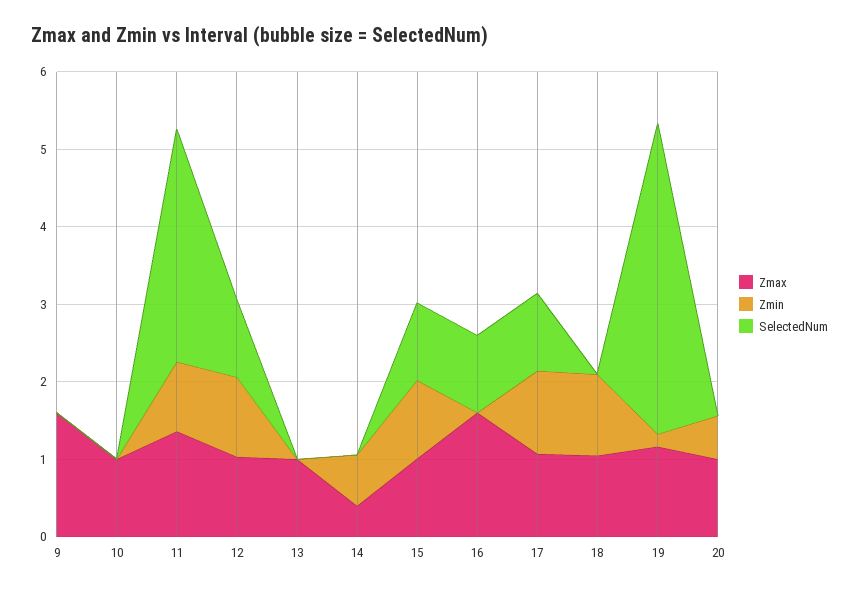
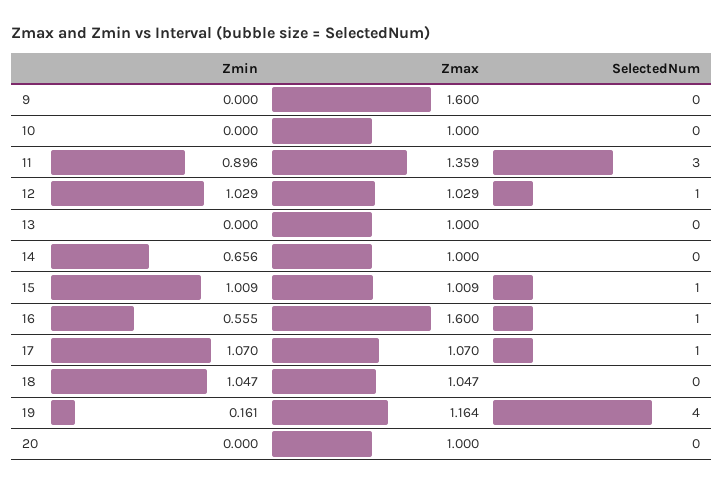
  {
    "Zmax": {
      "9": 1.6,
      "10": 1,
      "11": 1.359,
      "12": 1.029,
      "13": 1,
-     "14": 0.4,
+     "14": 1,
      "15": 1.009,
      "16": 1.6,
      "17": 1.07,
      "18": 1.047,
      "19": 1.164,
      "20": 1
    },
    "Zmin": {
      "9": 0,
      "10": 0,
      "11": 0.896,
      "12": 1.029,
      "13": 0,
      "14": 0.656,
      "15": 1.009,
-     "16": 0,
+     "16": 0.555,
      "17": 1.07,
      "18": 1.047,
      "19": 0.161,
-     "20": 0.6
+     "20": 0
    },
    "SelectedNum": {
      "9": 0,
      "10": 0,
      "11": 3,
      "12": 1,
      "13": 0,
      "14": 0,
      "15": 1,
      "16": 1,
      "17": 1,
      "18": 0,
      "19": 4,
      "20": 0
    }
  }

